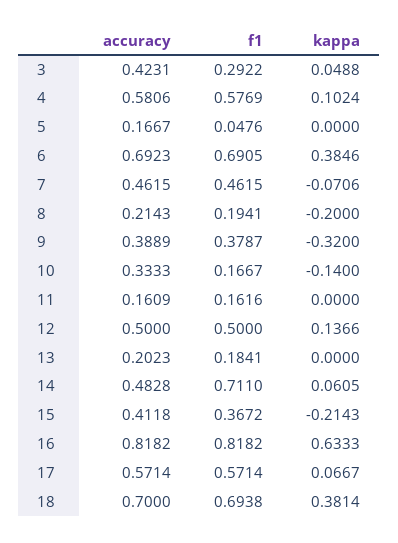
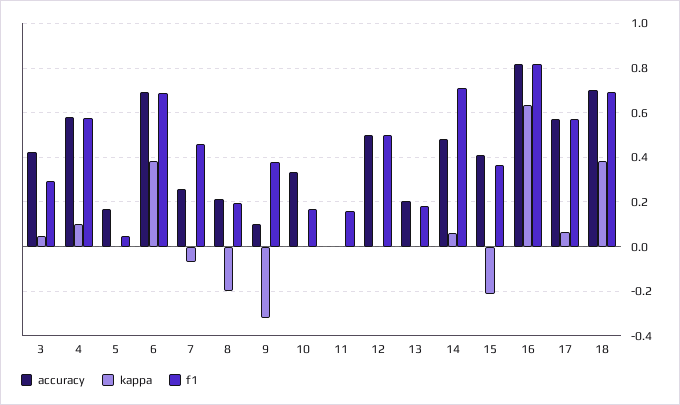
  {
    "accuracy": {
      "3": 0.4231,
      "4": 0.5806,
      "5": 0.1667,
      "6": 0.6923,
-     "7": 0.4615,
+     "7": 0.25,
      "8": 0.2143,
-     "9": 0.3889,
+     "9": 0.1,
      "10": 0.3333,
-     "11": 0.1609,
+     "11": 0,
      "12": 0.5,
      "13": 0.2023,
      "14": 0.4828,
      "15": 0.4118,
      "16": 0.8182,
      "17": 0.5714,
      "18": 0.7
    },
    "f1": {
      "3": 0.2922,
      "4": 0.5769,
      "5": 0.0476,
      "6": 0.6905,
      "7": 0.4615,
      "8": 0.1941,
      "9": 0.3787,
      "10": 0.1667,
      "11": 0.1616,
      "12": 0.5,
      "13": 0.1841,
      "14": 0.711,
      "15": 0.3672,
      "16": 0.8182,
      "17": 0.5714,
      "18": 0.6938
    },
    "kappa": {
      "3": 0.0488,
      "4": 0.1024,
      "5": 0,
      "6": 0.3846,
      "7": -0.0706,
      "8": -0.2,
      "9": -0.32,
-     "10": -0.14,
+     "10": 0,
      "11": 0,
-     "12": 0.1366,
+     "12": 0,
      "13": 0,
      "14": 0.0605,
      "15": -0.2143,
      "16": 0.6333,
      "17": 0.0667,
      "18": 0.3814
    }
  }

